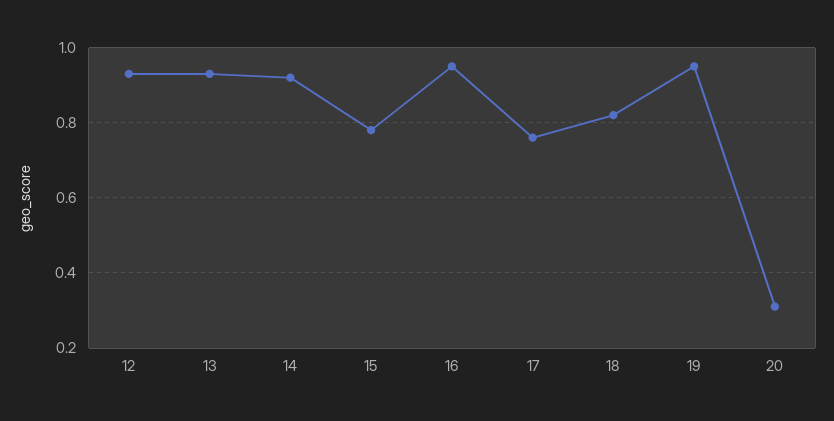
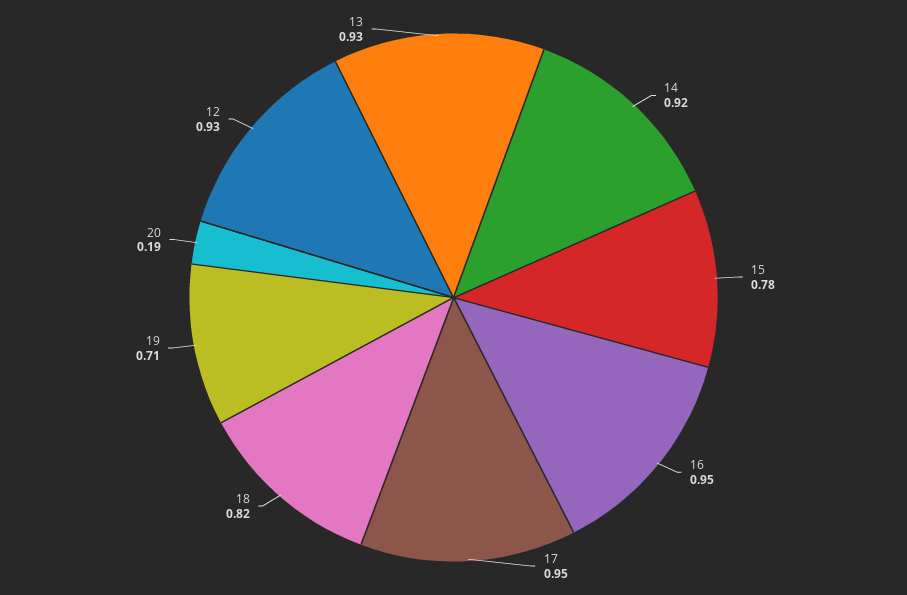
  {
    "12": 0.93,
    "13": 0.93,
    "14": 0.92,
    "15": 0.78,
    "16": 0.95,
-   "17": 0.75,
+   "17": 0.95,
    "18": 0.82,
-   "19": 0.95,
+   "19": 0.71,
-   "20": 0.3
+   "20": 0.19
  }

